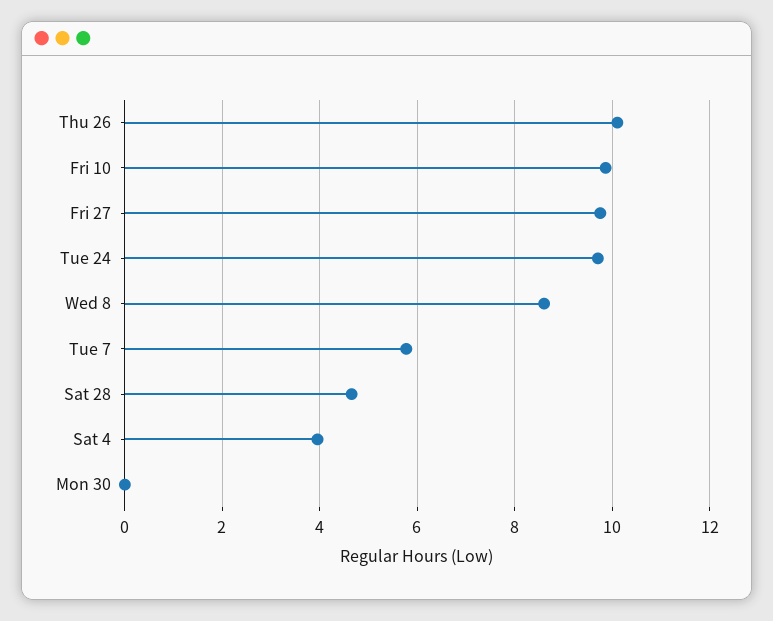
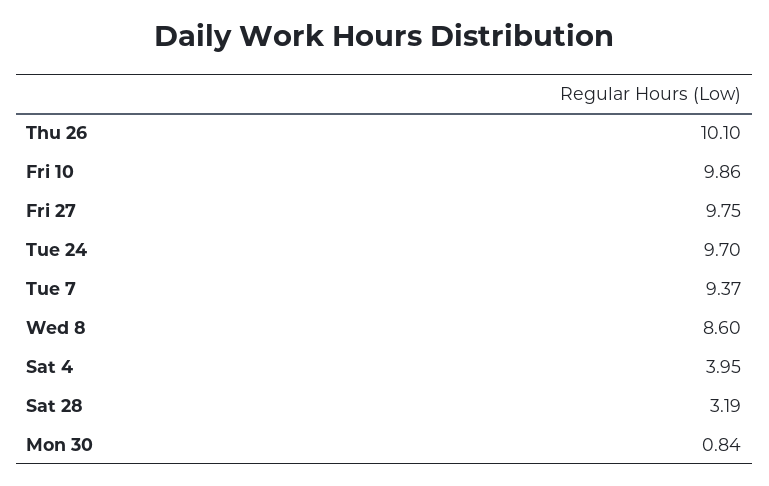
  {
    "Thu 26": 10.1,
    "Fri 10": 9.86,
    "Fri 27": 9.75,
    "Tue 24": 9.7,
    "Wed 8": 8.6,
-   "Tue 7": 5.8,
+   "Tue 7": 9.37,
-   "Sat 28": 4.6,
+   "Sat 28": 3.19,
    "Sat 4": 3.95,
-   "Mon 30": 0
+   "Mon 30": 0.84
  }

